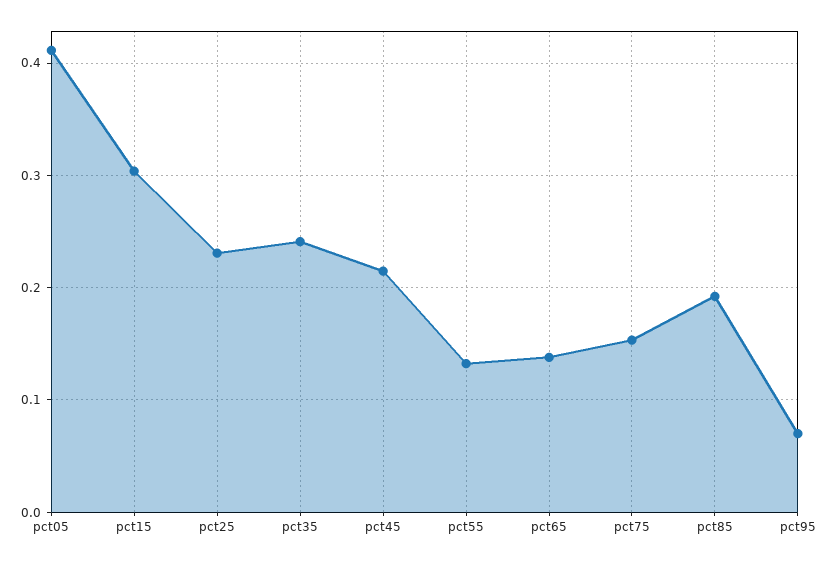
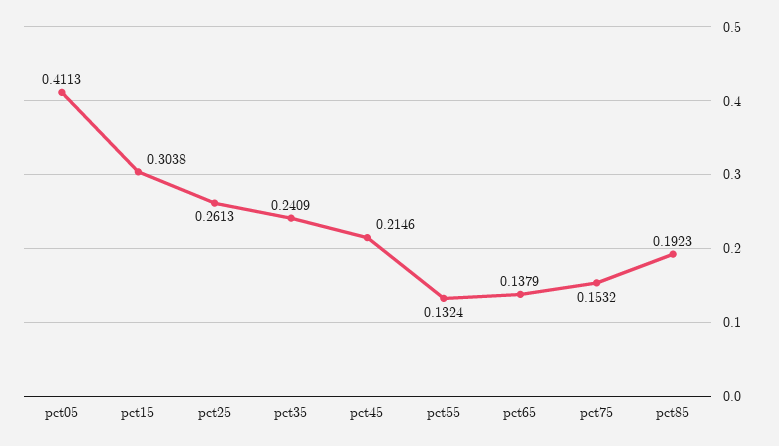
  {
    "pct05": 0.4113,
    "pct15": 0.3038,
-   "pct25": 0.23,
+   "pct25": 0.2613,
    "pct35": 0.2409,
    "pct45": 0.2146,
    "pct55": 0.1324,
    "pct65": 0.1379,
    "pct75": 0.1532,
-   "pct85": 0.1923,
+   "pct85": 0.1923
-   "pct95": 0.07
  }

